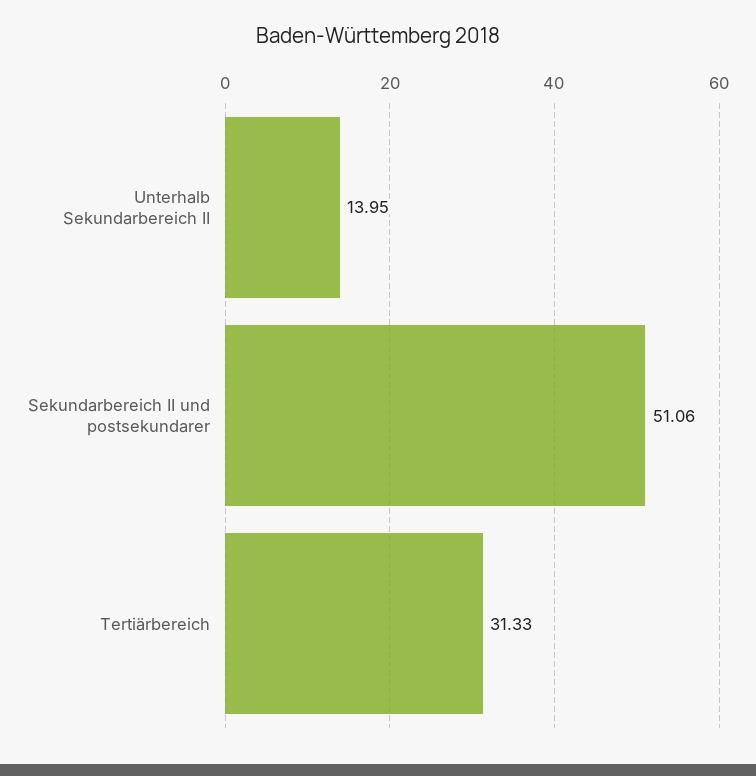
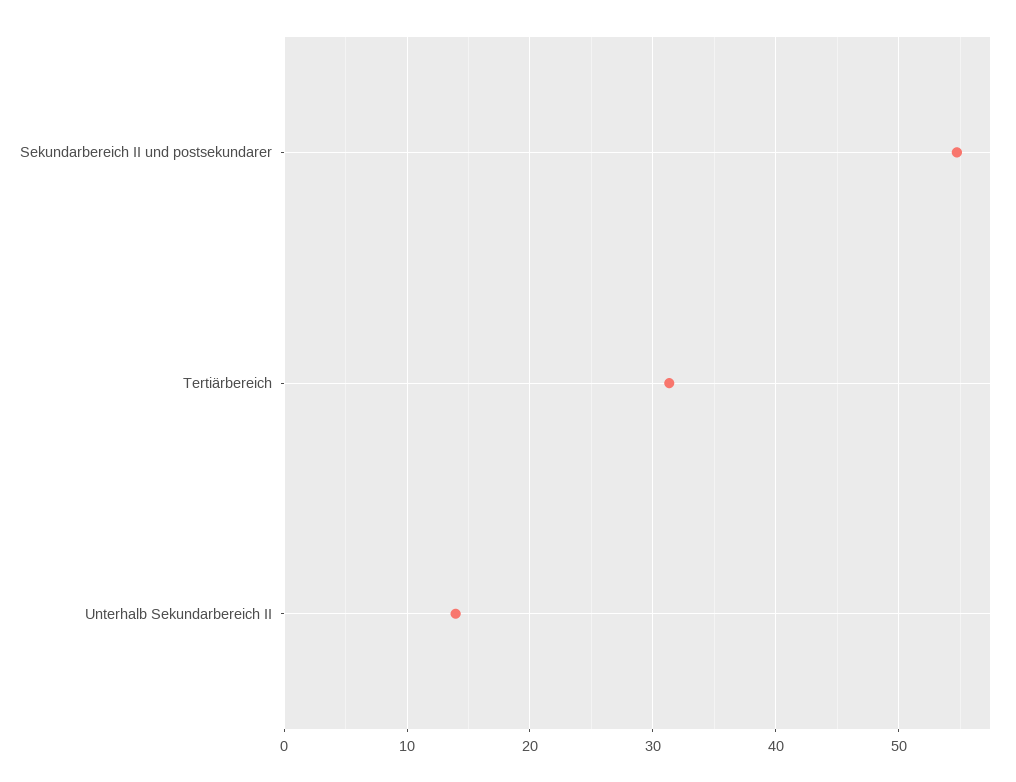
  {
    "Unterhalb Sekundarbereich II": 13.95,
-   "Sekundarbereich II und postsekundarer": 51.06,
+   "Sekundarbereich II und postsekundarer": 55,
    "Tertiärbereich": 31.33
  }

